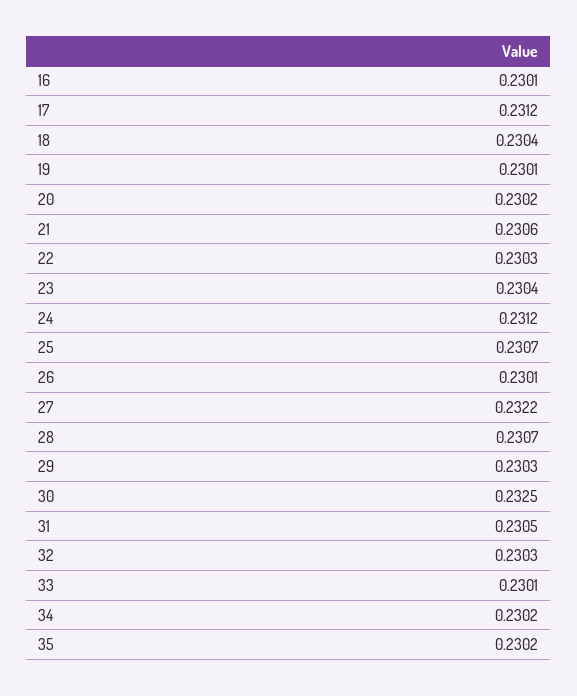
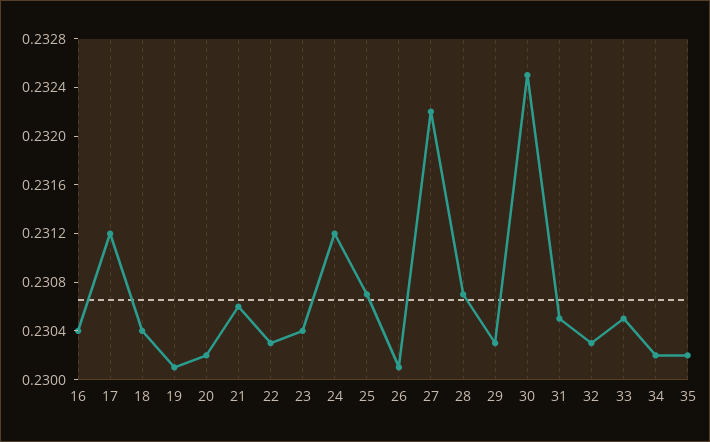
  {
-   "16": 0.2301,
+   "16": 0.2304,
    "17": 0.2312,
    "18": 0.2304,
    "19": 0.2301,
    "20": 0.2302,
    "21": 0.2306,
    "22": 0.2303,
    "23": 0.2304,
    "24": 0.2312,
    "25": 0.2307,
    "26": 0.2301,
    "27": 0.2322,
    "28": 0.2307,
    "29": 0.2303,
    "30": 0.2325,
    "31": 0.2305,
    "32": 0.2303,
-   "33": 0.2301,
+   "33": 0.2305,
    "34": 0.2302,
    "35": 0.2302
  }

